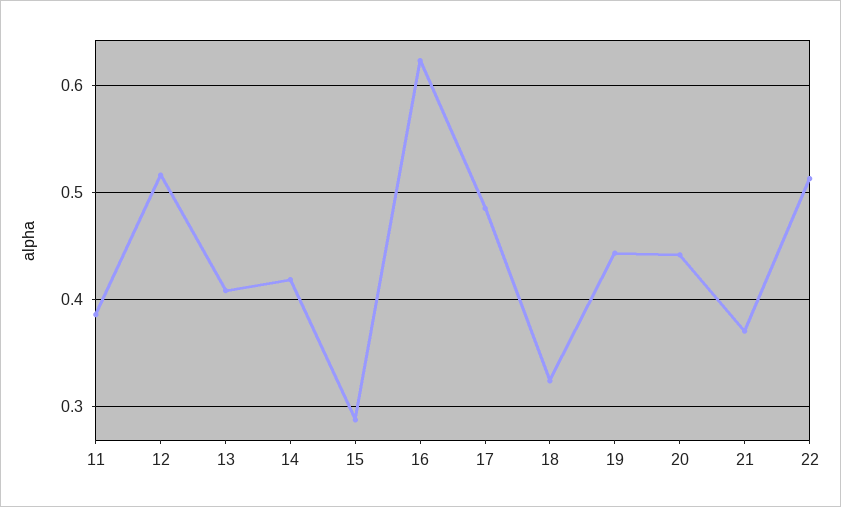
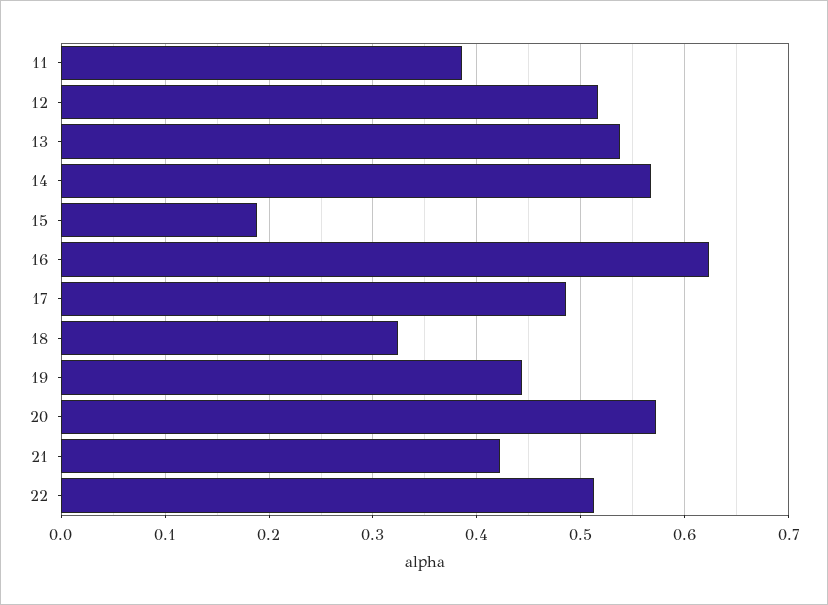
  {
    "11": 0.39,
    "12": 0.52,
-   "13": 0.41,
+   "13": 0.54,
-   "14": 0.42,
+   "14": 0.57,
-   "15": 0.29,
+   "15": 0.19,
    "16": 0.62,
    "17": 0.49,
    "18": 0.32,
    "19": 0.44,
-   "20": 0.44,
+   "20": 0.57,
-   "21": 0.37,
+   "21": 0.42,
    "22": 0.51
  }

